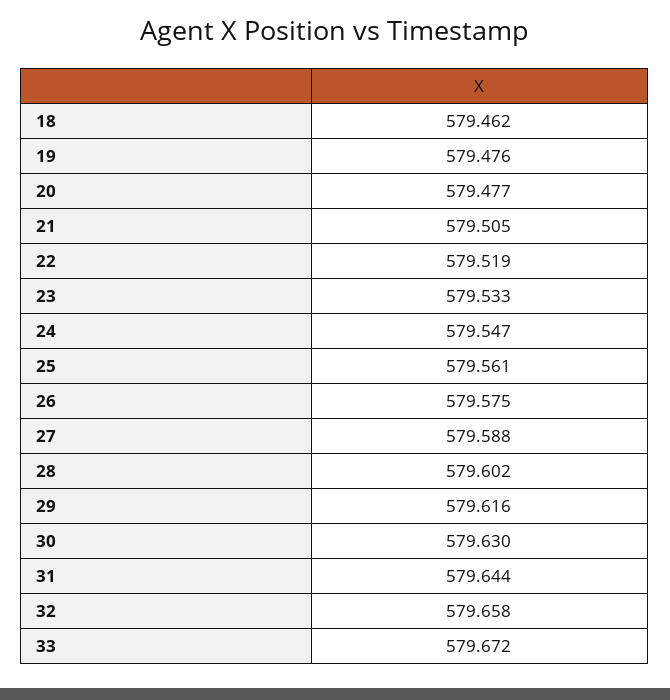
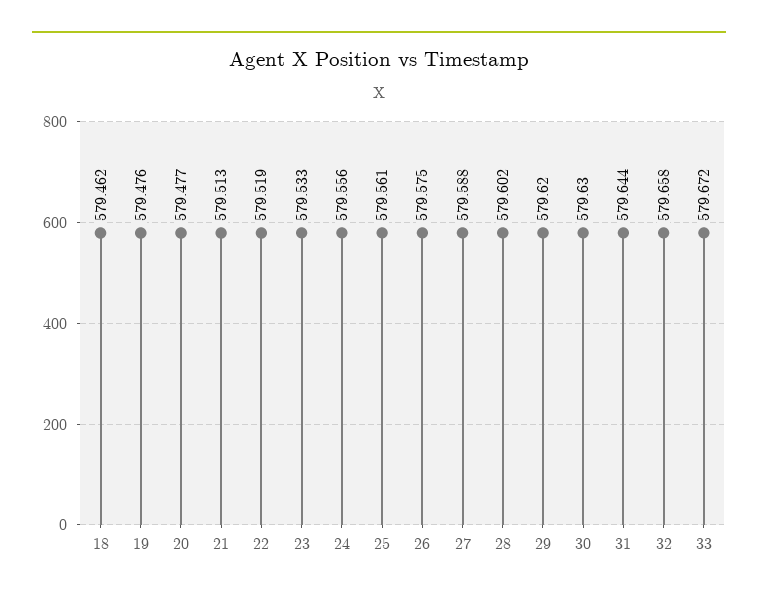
  {
    "18": 579.462,
    "19": 579.476,
    "20": 579.477,
-   "21": 579.505,
+   "21": 579.513,
    "22": 579.519,
    "23": 579.533,
-   "24": 579.547,
+   "24": 579.556,
    "25": 579.561,
    "26": 579.575,
    "27": 579.588,
    "28": 579.602,
-   "29": 579.616,
+   "29": 579.62,
    "30": 579.63,
    "31": 579.644,
    "32": 579.658,
    "33": 579.672
  }

